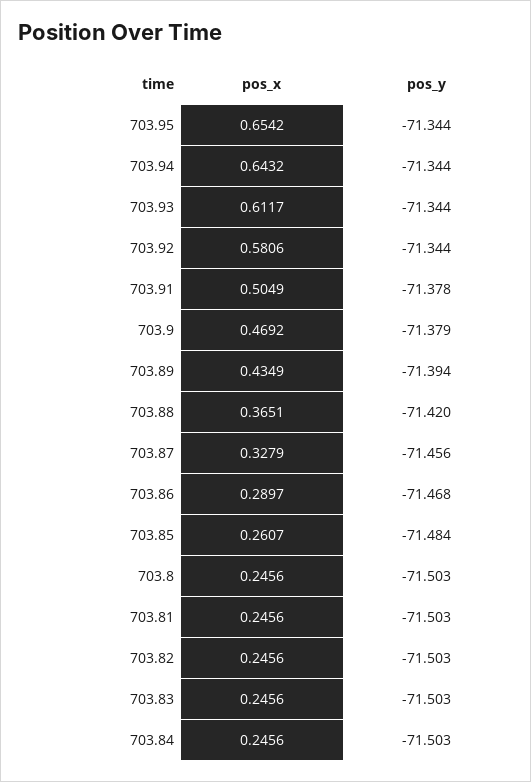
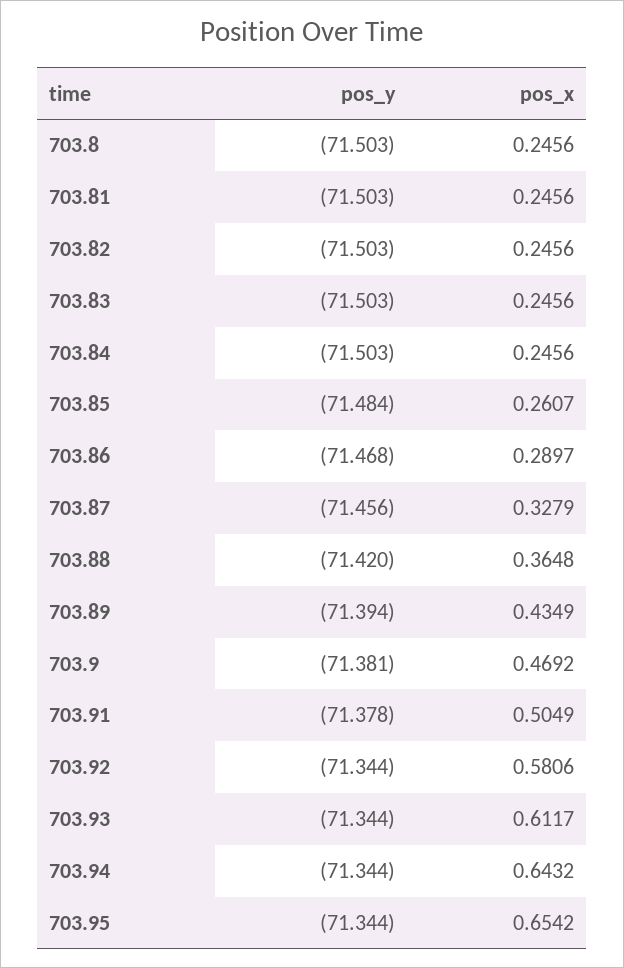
  {
    "pos_x": {
      "703.95": 0.6542,
      "703.94": 0.6432,
      "703.93": 0.6117,
      "703.92": 0.5806,
      "703.91": 0.5049,
      "703.9": 0.4692,
      "703.89": 0.4349,
-     "703.88": 0.3651,
+     "703.88": 0.3648,
      "703.87": 0.3279,
      "703.86": 0.2897,
      "703.85": 0.2607,
      "703.8": 0.2456,
      "703.81": 0.2456,
      "703.82": 0.2456,
      "703.83": 0.2456,
      "703.84": 0.2456
    },
    "pos_y": {
      "703.95": -71.344,
      "703.94": -71.344,
      "703.93": -71.344,
      "703.92": -71.344,
      "703.91": -71.378,
-     "703.9": -71.379,
+     "703.9": -71.381,
      "703.89": -71.394,
      "703.88": -71.42,
      "703.87": -71.456,
      "703.86": -71.468,
      "703.85": -71.484,
      "703.8": -71.503,
      "703.81": -71.503,
      "703.82": -71.503,
      "703.83": -71.503,
      "703.84": -71.503
    }
  }

